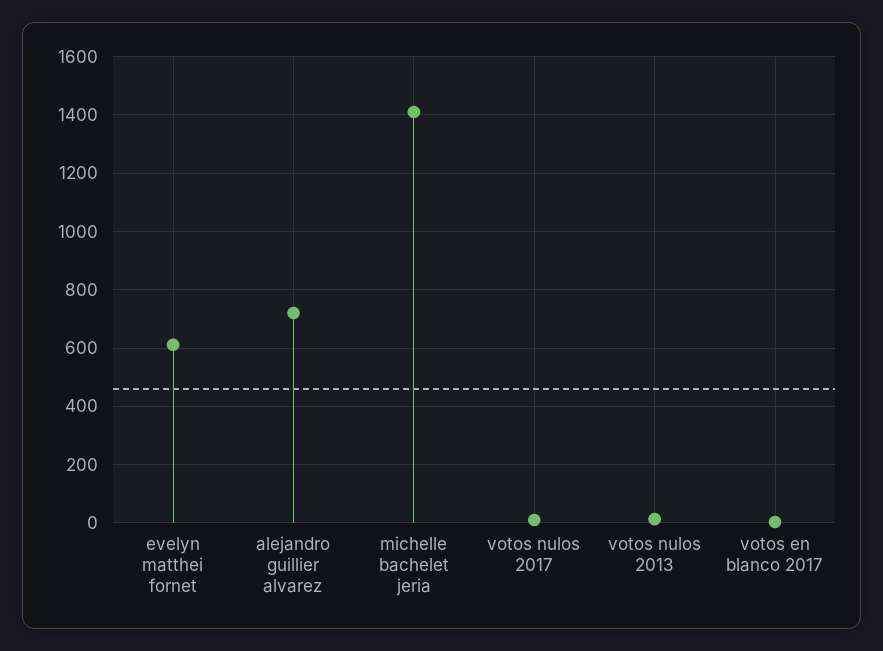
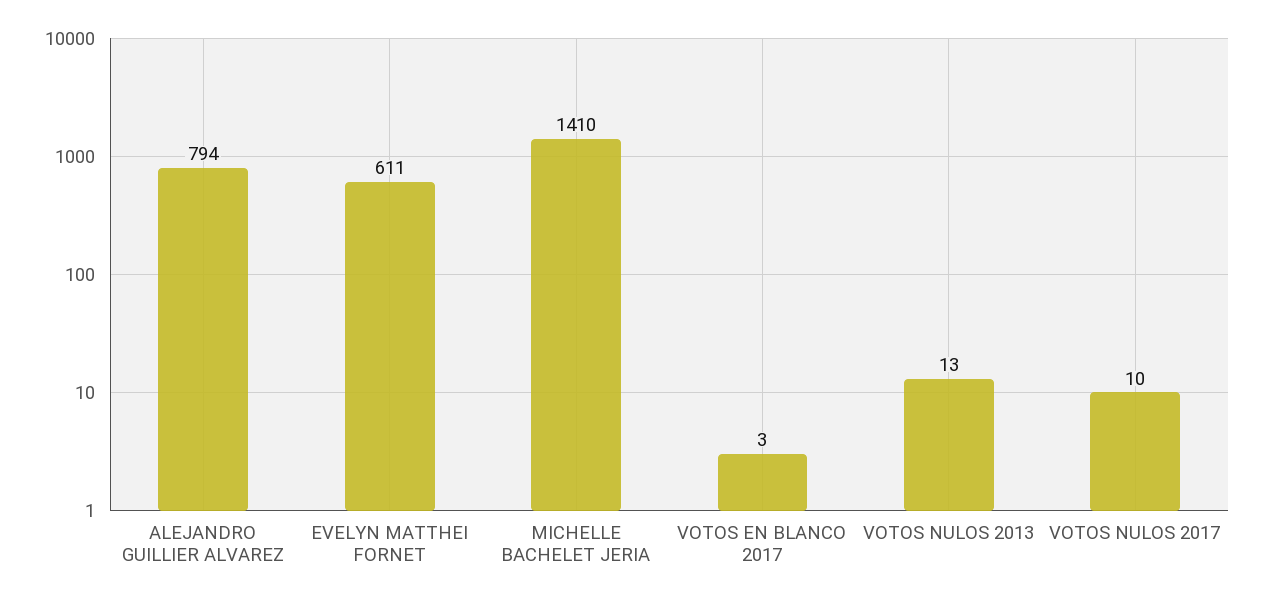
  {
    "evelyn matthei fornet": 611,
-   "alejandro guillier alvarez": 725,
+   "alejandro guillier alvarez": 794,
    "michelle bachelet jeria": 1410,
    "votos nulos 2017": 10,
    "votos nulos 2013": 13,
    "votos en blanco 2017": 3
  }

